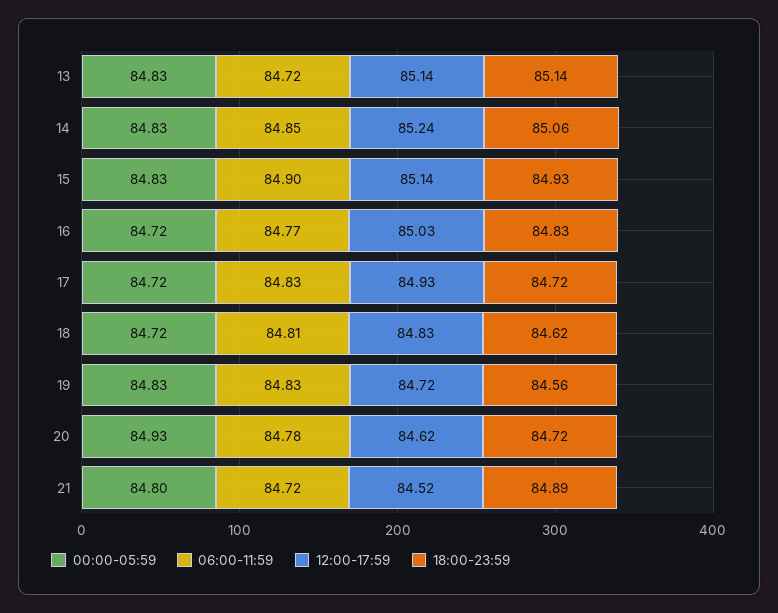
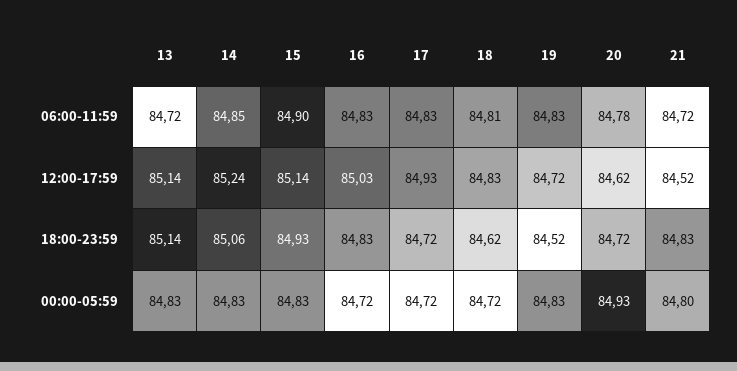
  {
    "00:00-05:59": {
      "13": 84.83,
      "14": 84.83,
      "15": 84.83,
      "16": 84.72,
      "17": 84.72,
      "18": 84.72,
      "19": 84.83,
      "20": 84.93,
      "21": 84.8
    },
    "06:00-11:59": {
      "13": 84.72,
      "14": 84.85,
      "15": 84.9,
-     "16": 84.77,
+     "16": 84.83,
      "17": 84.83,
      "18": 84.81,
      "19": 84.83,
      "20": 84.78,
      "21": 84.72
    },
    "12:00-17:59": {
      "13": 85.14,
      "14": 85.24,
      "15": 85.14,
      "16": 85.03,
      "17": 84.93,
      "18": 84.83,
      "19": 84.72,
      "20": 84.62,
      "21": 84.52
    },
    "18:00-23:59": {
      "13": 85.14,
      "14": 85.06,
      "15": 84.93,
      "16": 84.83,
      "17": 84.72,
      "18": 84.62,
-     "19": 84.56,
+     "19": 84.52,
      "20": 84.72,
-     "21": 84.89
+     "21": 84.83
    }
  }

